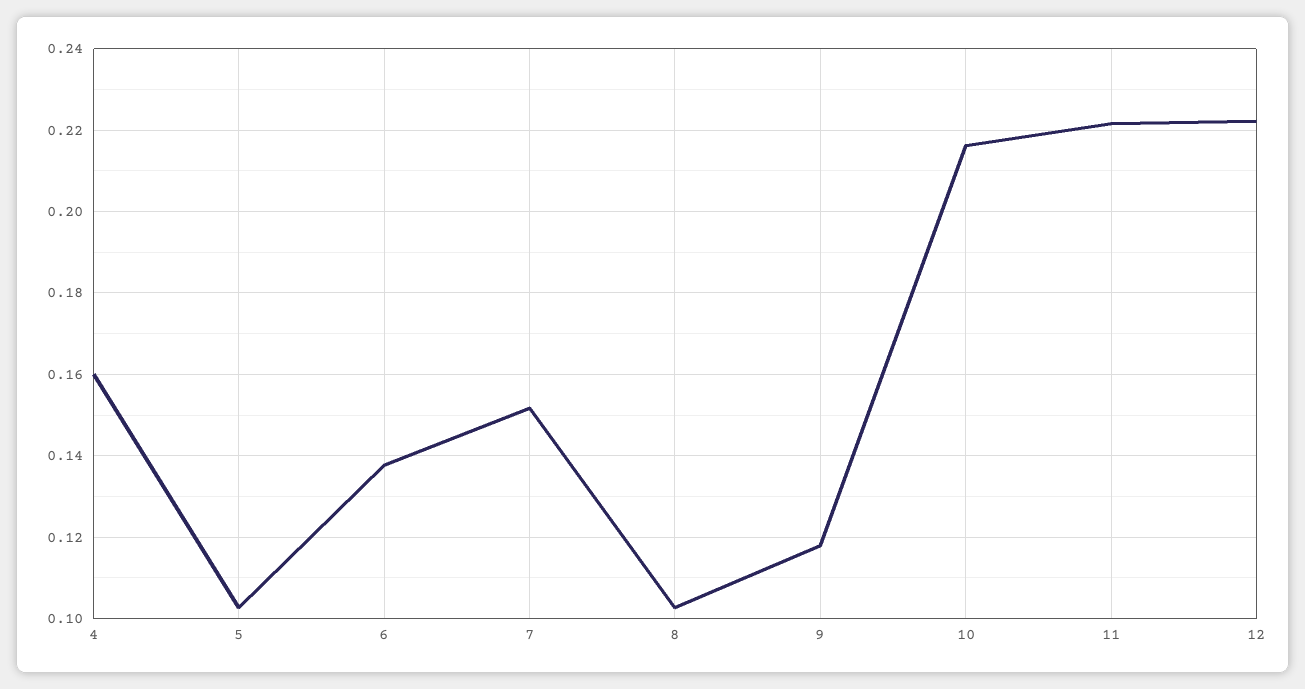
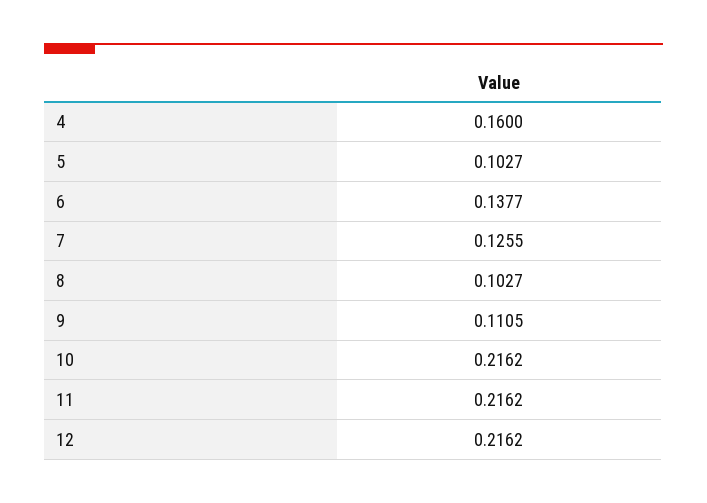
  {
    "4": 0.16,
    "5": 0.1027,
    "6": 0.1377,
-   "7": 0.152,
+   "7": 0.1255,
    "8": 0.1027,
-   "9": 0.118,
+   "9": 0.1105,
    "10": 0.2162,
-   "11": 0.222,
+   "11": 0.2162,
-   "12": 0.222
+   "12": 0.2162
  }

